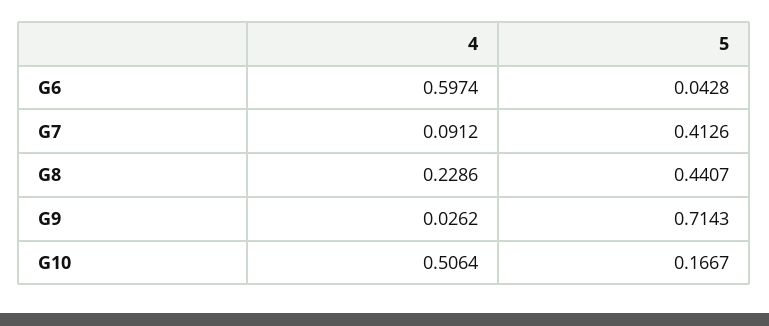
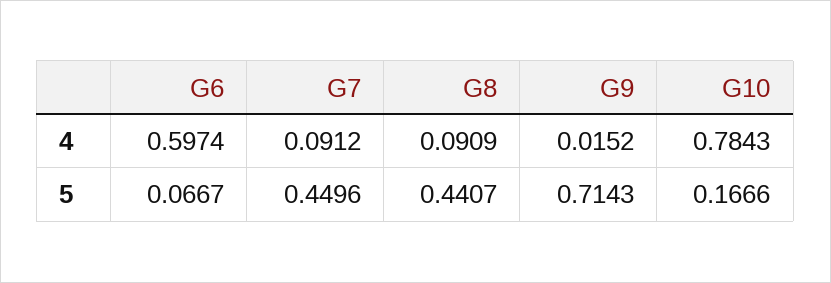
  {
    "4": {
      "G6": 0.5974,
      "G7": 0.0912,
-     "G8": 0.2286,
+     "G8": 0.0909,
-     "G9": 0.0262,
+     "G9": 0.0152,
-     "G10": 0.5064
+     "G10": 0.7843
    },
    "5": {
-     "G6": 0.0428,
+     "G6": 0.0667,
-     "G7": 0.4126,
+     "G7": 0.4496,
      "G8": 0.4407,
      "G9": 0.7143,
-     "G10": 0.1667
+     "G10": 0.1666
    }
  }

